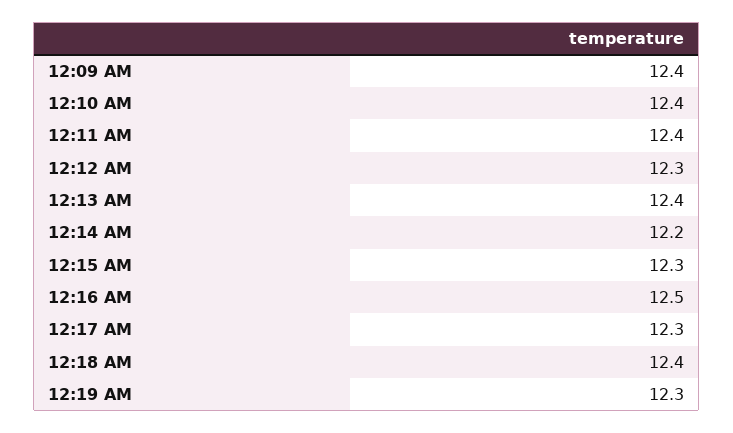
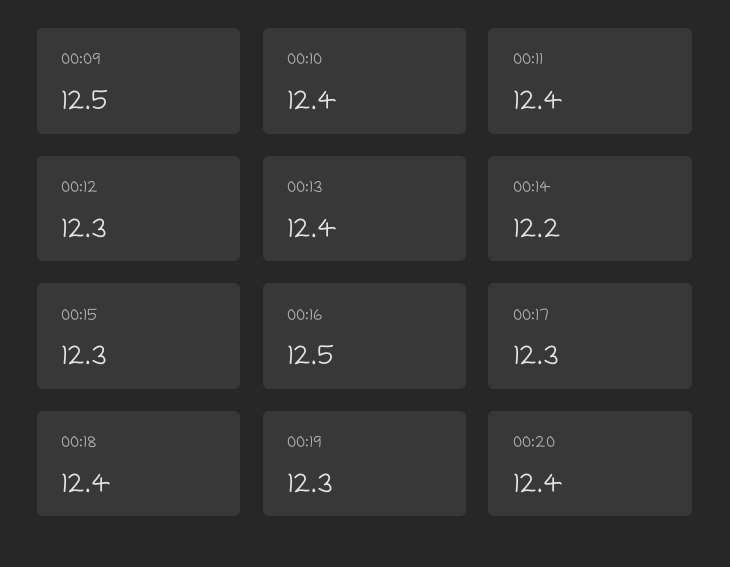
  {
-   "12:09 AM": 12.4,
+   "12:09 AM": 12.5,
    "12:10 AM": 12.4,
    "12:11 AM": 12.4,
    "12:12 AM": 12.3,
    "12:13 AM": 12.4,
    "12:14 AM": 12.2,
    "12:15 AM": 12.3,
    "12:16 AM": 12.5,
    "12:17 AM": 12.3,
    "12:18 AM": 12.4,
-   "12:19 AM": 12.3
+   "12:19 AM": 12.3,
+   "00:20": 12.4
  }

